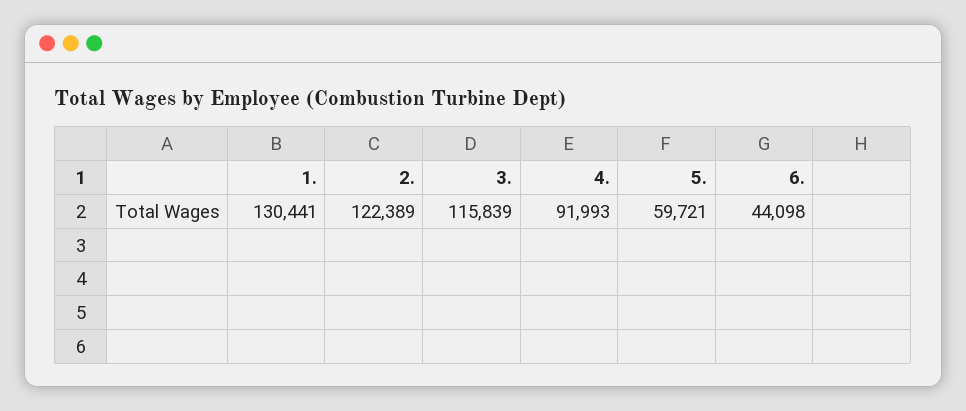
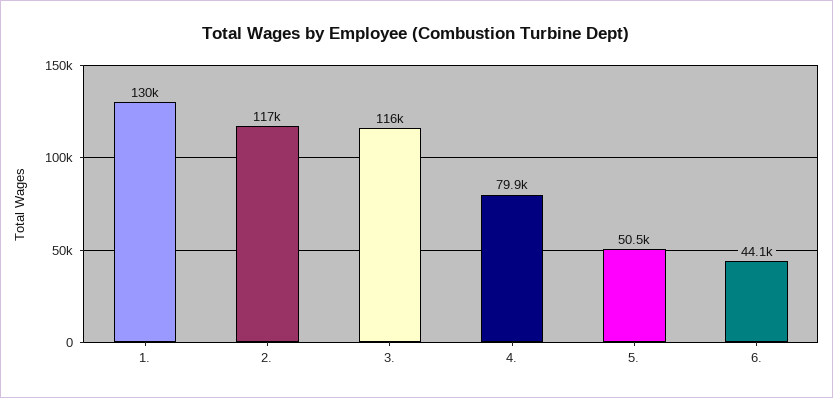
  {
    "1.": 130441,
-   "2.": 122389,
+   "2.": 117000,
    "3.": 115839,
-   "4.": 91993,
+   "4.": 79900,
-   "5.": 59721,
+   "5.": 50500,
    "6.": 44098
  }

